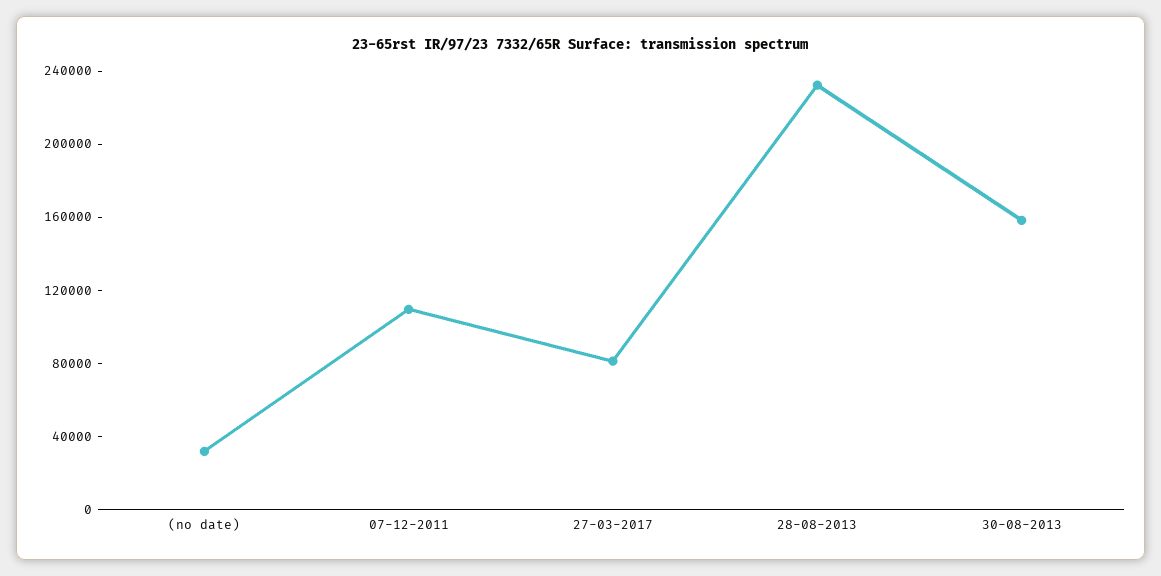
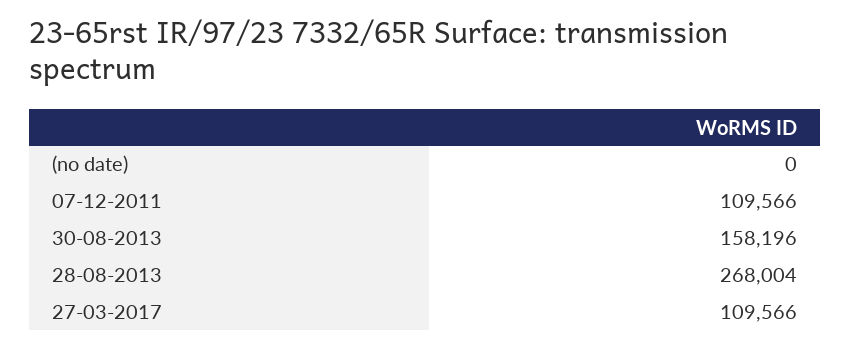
  {
-   "(no date)": 30000,
+   "(no date)": 0,
    "07-12-2011": 109566,
-   "27-03-2017": 80000,
+   "27-03-2017": 109566,
-   "28-08-2013": 230000,
+   "28-08-2013": 268004,
    "30-08-2013": 158196
  }

